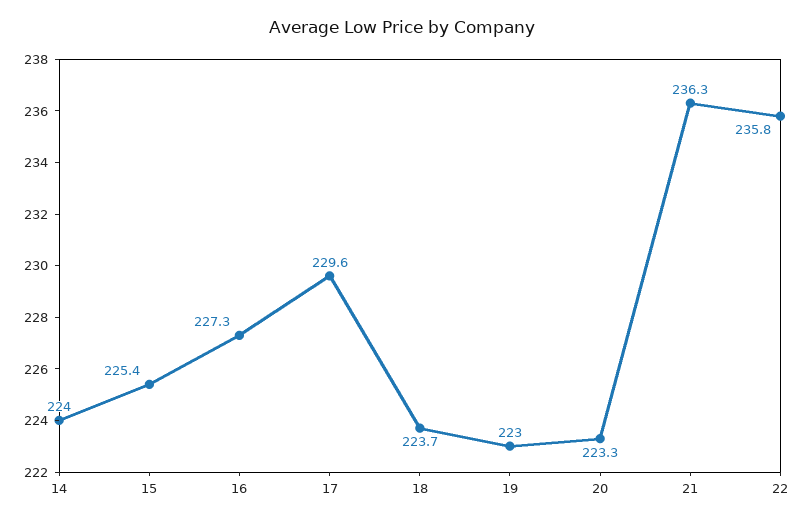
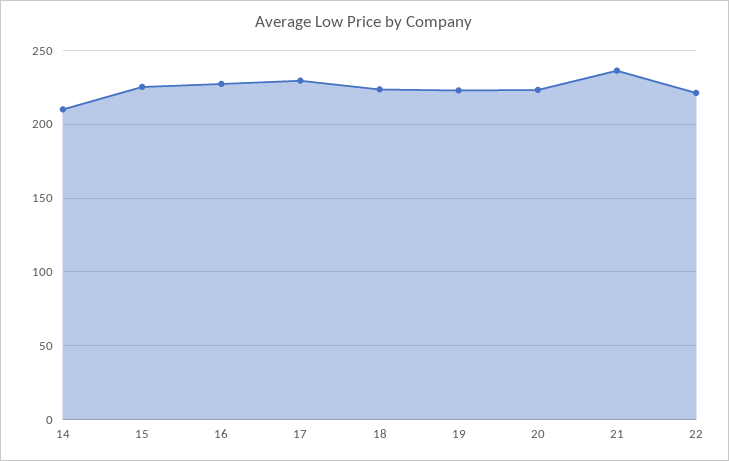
  {
-   "14": 224,
+   "14": 210,
    "15": 225.4,
    "16": 227.3,
    "17": 229.6,
    "18": 223.7,
    "19": 223,
    "20": 223.3,
    "21": 236.3,
-   "22": 235.8
+   "22": 220
  }

